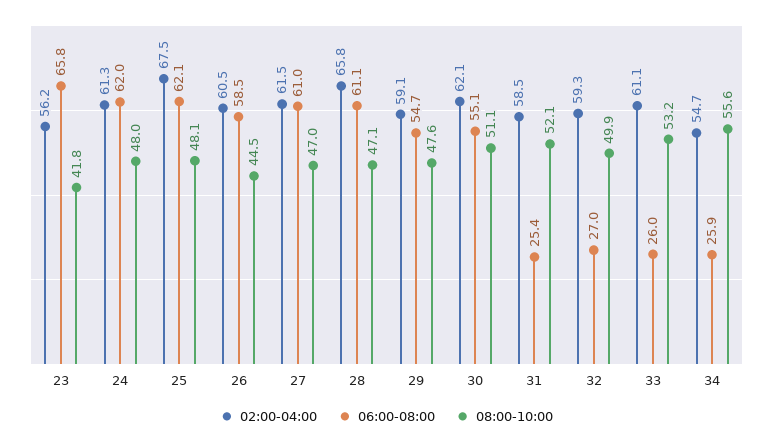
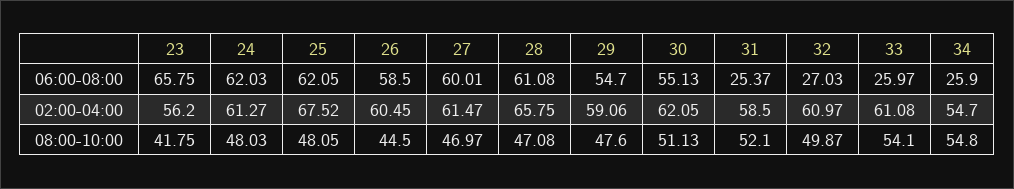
  {
    "02:00-04:00": {
      "23": 56.2,
      "24": 61.27,
      "25": 67.52,
      "26": 60.45,
      "27": 61.47,
      "28": 65.75,
      "29": 59.06,
      "30": 62.05,
      "31": 58.5,
-     "32": 59.3,
+     "32": 60.97,
      "33": 61.08,
      "34": 54.7
    },
    "06:00-08:00": {
      "23": 65.75,
      "24": 62.03,
      "25": 62.05,
      "26": 58.5,
-     "27": 61,
+     "27": 60.01,
      "28": 61.08,
      "29": 54.7,
      "30": 55.13,
      "31": 25.37,
      "32": 27.03,
      "33": 25.97,
      "34": 25.9
    },
    "08:00-10:00": {
      "23": 41.75,
      "24": 48.03,
      "25": 48.05,
      "26": 44.5,
      "27": 46.97,
      "28": 47.08,
      "29": 47.6,
      "30": 51.13,
      "31": 52.1,
      "32": 49.87,
-     "33": 53.2,
+     "33": 54.1,
-     "34": 55.6
+     "34": 54.8
    }
  }

